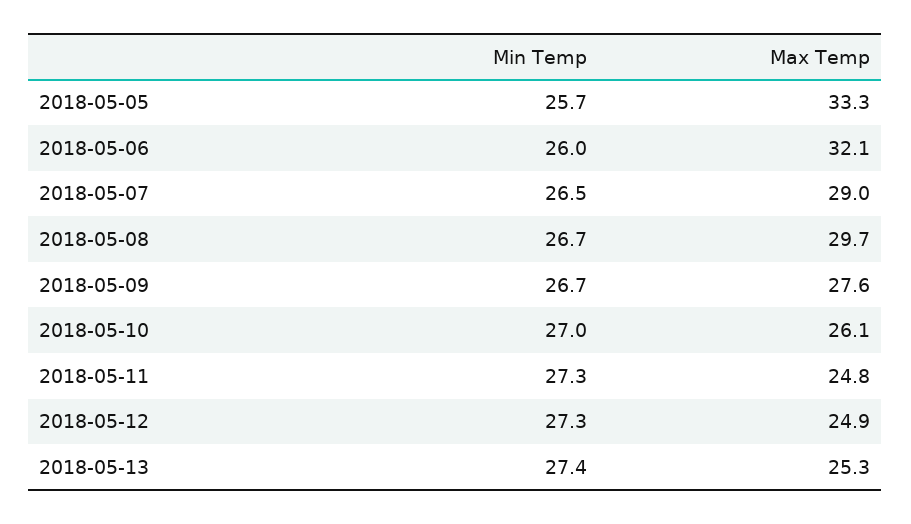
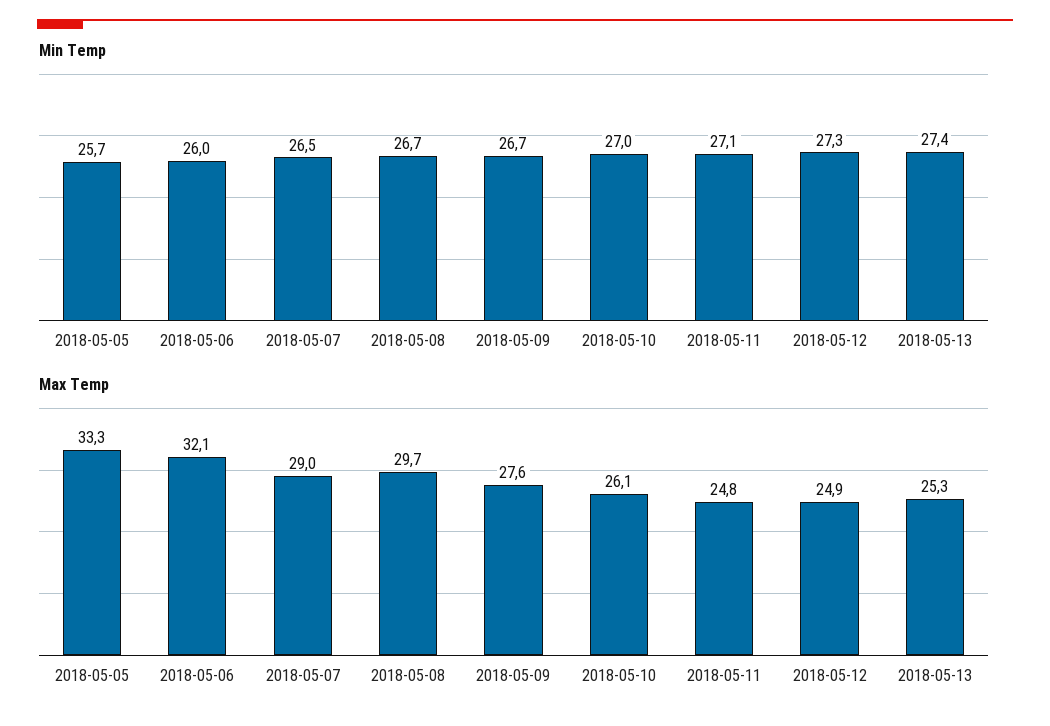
  {
    "Min Temp": {
      "2018-05-05": 25.7,
      "2018-05-06": 26,
      "2018-05-07": 26.5,
      "2018-05-08": 26.7,
      "2018-05-09": 26.7,
      "2018-05-10": 27,
-     "2018-05-11": 27.3,
+     "2018-05-11": 27.1,
      "2018-05-12": 27.3,
      "2018-05-13": 27.4
    },
    "Max Temp": {
      "2018-05-05": 33.3,
      "2018-05-06": 32.1,
      "2018-05-07": 29,
      "2018-05-08": 29.7,
      "2018-05-09": 27.6,
      "2018-05-10": 26.1,
      "2018-05-11": 24.8,
      "2018-05-12": 24.9,
      "2018-05-13": 25.3
    }
  }

